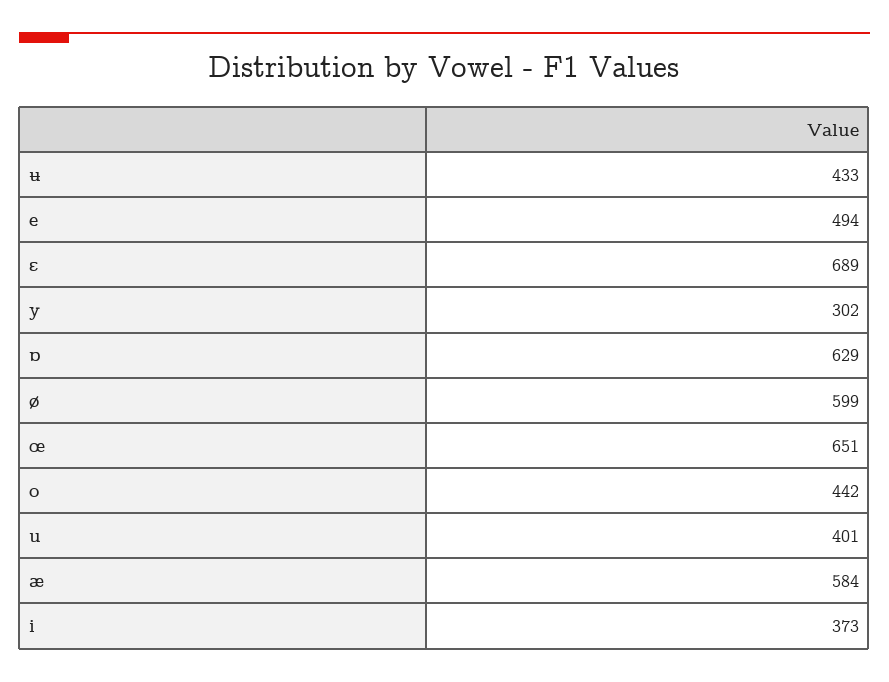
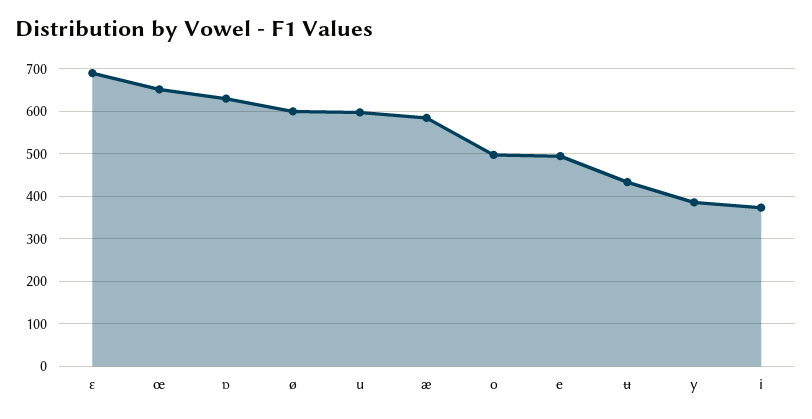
  {
    "ʉ": 433,
    "e": 494,
    "ɛ": 689,
-   "y": 302,
+   "y": 380,
    "ɒ": 629,
    "ø": 599,
    "œ": 651,
-   "o": 442,
+   "o": 500,
-   "u": 401,
+   "u": 600,
    "æ": 584,
    "i": 373
  }

